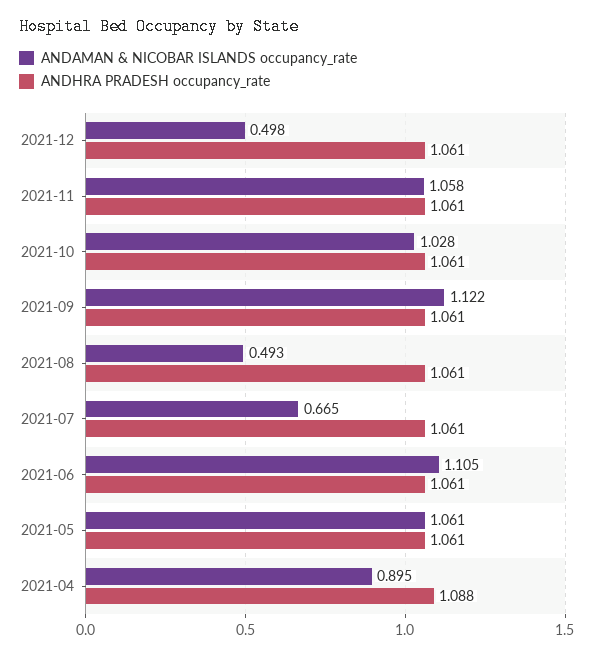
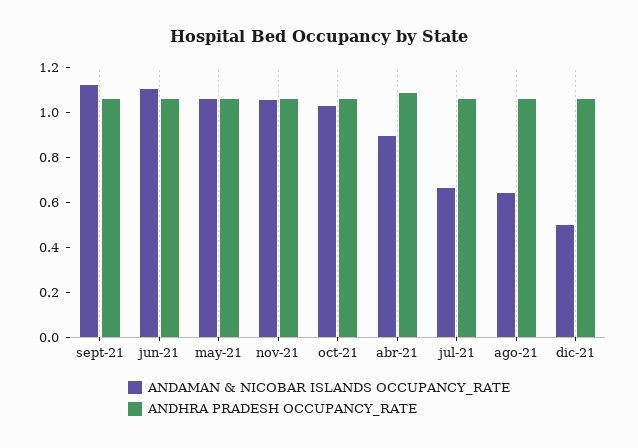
  {
    "ANDAMAN & NICOBAR ISLANDS occupancy_rate": {
      "2021-12": 0.498,
      "2021-11": 1.058,
      "2021-10": 1.028,
      "2021-09": 1.122,
-     "2021-08": 0.493,
+     "2021-08": 0.65,
      "2021-07": 0.665,
      "2021-06": 1.105,
      "2021-05": 1.061,
      "2021-04": 0.895
    },
    "ANDHRA PRADESH occupancy_rate": {
      "2021-12": 1.061,
      "2021-11": 1.061,
      "2021-10": 1.061,
      "2021-09": 1.061,
      "2021-08": 1.061,
      "2021-07": 1.061,
      "2021-06": 1.061,
      "2021-05": 1.061,
      "2021-04": 1.088
    }
  }

